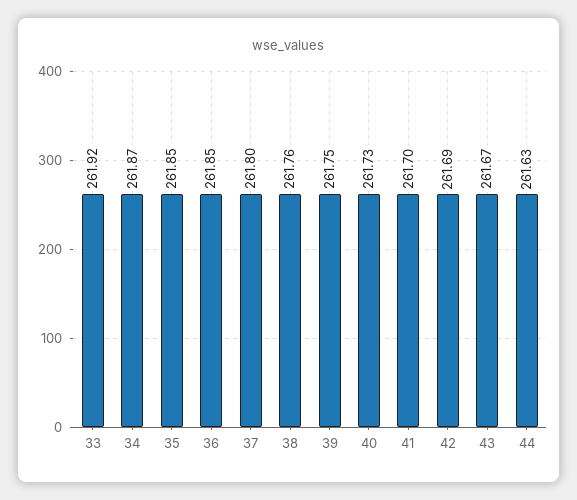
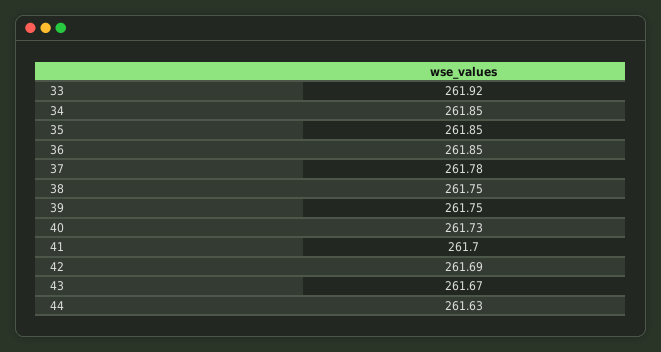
  {
    "33": 261.92,
-   "34": 261.87,
+   "34": 261.85,
    "35": 261.85,
    "36": 261.85,
-   "37": 261.8,
+   "37": 261.78,
-   "38": 261.76,
+   "38": 261.75,
    "39": 261.75,
    "40": 261.73,
    "41": 261.7,
    "42": 261.69,
    "43": 261.67,
    "44": 261.63
  }

